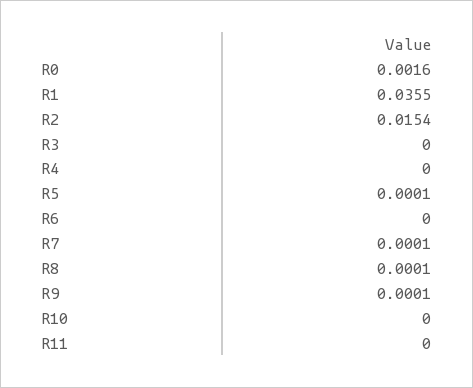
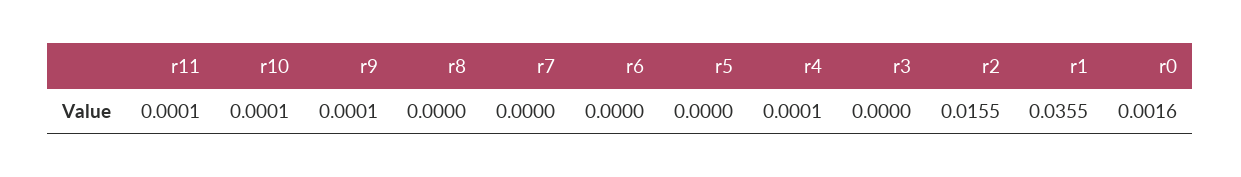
  {
    "R0": 0.0016,
    "R1": 0.0355,
-   "R2": 0.0154,
+   "R2": 0.0155,
    "R3": 0,
-   "R4": 0,
+   "R4": 0.0001,
-   "R5": 0.0001,
+   "R5": 0,
    "R6": 0,
-   "R7": 0.0001,
+   "R7": 0,
-   "R8": 0.0001,
+   "R8": 0,
    "R9": 0.0001,
-   "R10": 0,
+   "R10": 0.0001,
-   "R11": 0
+   "R11": 0.0001
  }

